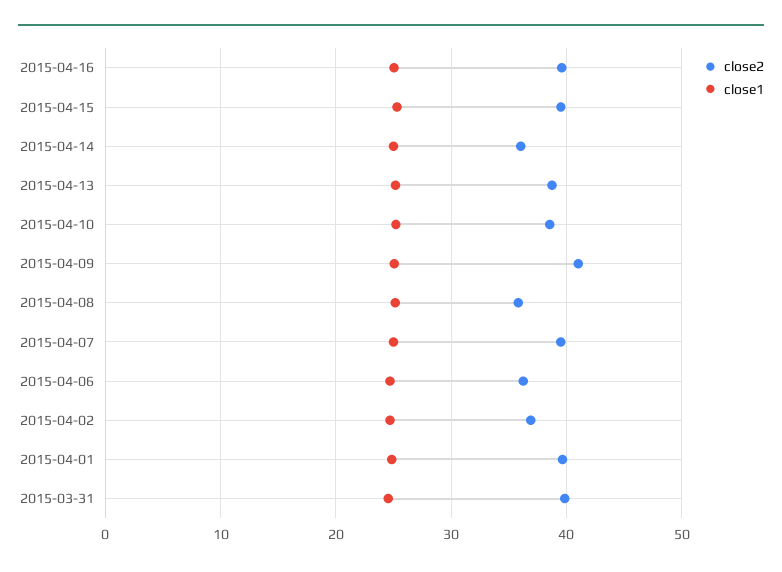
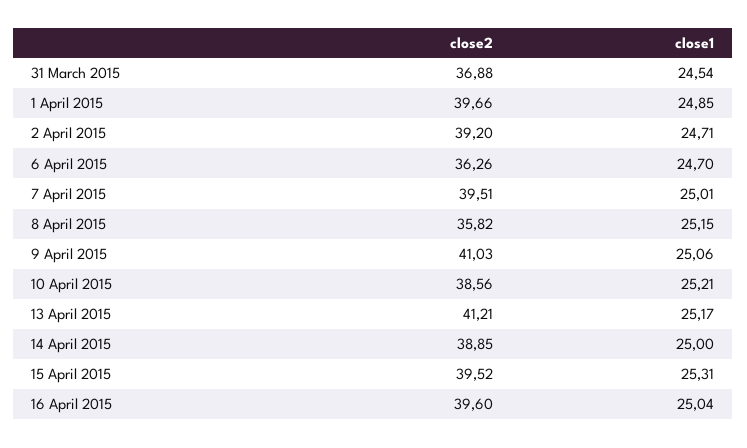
  {
    "close2": {
      "2015-04-16": 39.6,
      "2015-04-15": 39.52,
-     "2015-04-14": 36,
+     "2015-04-14": 38.85,
-     "2015-04-13": 39,
+     "2015-04-13": 41.21,
      "2015-04-10": 38.56,
      "2015-04-09": 41.03,
      "2015-04-08": 35.82,
      "2015-04-07": 39.51,
      "2015-04-06": 36.26,
-     "2015-04-02": 37,
+     "2015-04-02": 39.2,
      "2015-04-01": 39.66,
-     "2015-03-31": 40
+     "2015-03-31": 36.88
    },
    "close1": {
      "2015-04-16": 25.04,
      "2015-04-15": 25.31,
      "2015-04-14": 25,
      "2015-04-13": 25.17,
      "2015-04-10": 25.21,
      "2015-04-09": 25.06,
      "2015-04-08": 25.15,
      "2015-04-07": 25.01,
      "2015-04-06": 24.7,
      "2015-04-02": 24.71,
      "2015-04-01": 24.85,
      "2015-03-31": 24.54
    }
  }

